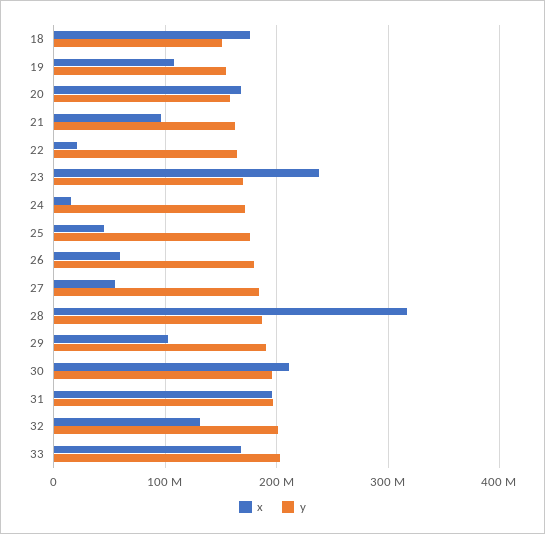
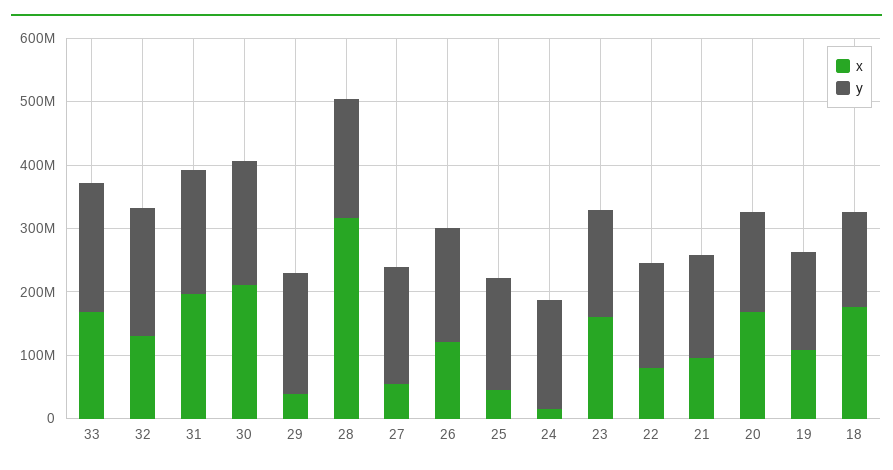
  {
    "x": {
      "18": 180000000,
      "19": 110000000,
      "20": 170000000,
      "21": 100000000,
-     "22": 20000000,
+     "22": 80000000,
-     "23": 240000000,
+     "23": 160000000,
      "24": 20000000,
      "25": 50000000,
-     "26": 60000000,
+     "26": 120000000,
      "27": 60000000,
      "28": 320000000,
-     "29": 100000000,
+     "29": 40000000,
      "30": 210000000,
      "31": 200000000,
      "32": 130000000,
      "33": 170000000
    },
    "y": {
      "18": 150000000,
      "19": 150000000,
      "20": 160000000,
      "21": 160000000,
      "22": 160000000,
      "23": 170000000,
      "24": 170000000,
      "25": 180000000,
      "26": 180000000,
      "27": 180000000,
      "28": 190000000,
      "29": 190000000,
      "30": 200000000,
      "31": 200000000,
      "32": 200000000,
      "33": 200000000
    }
  }

